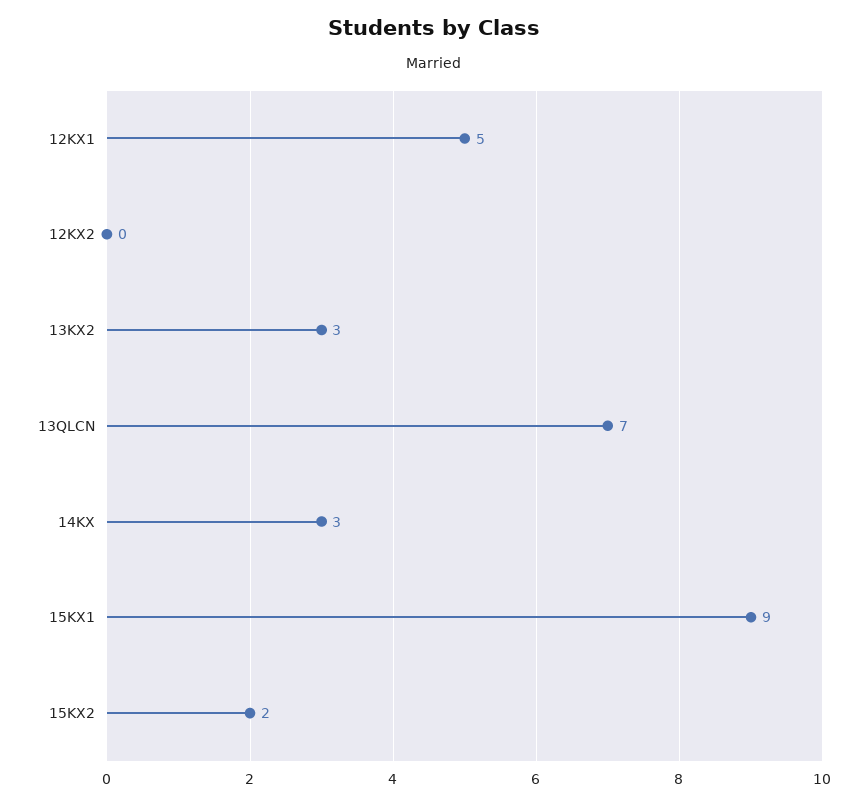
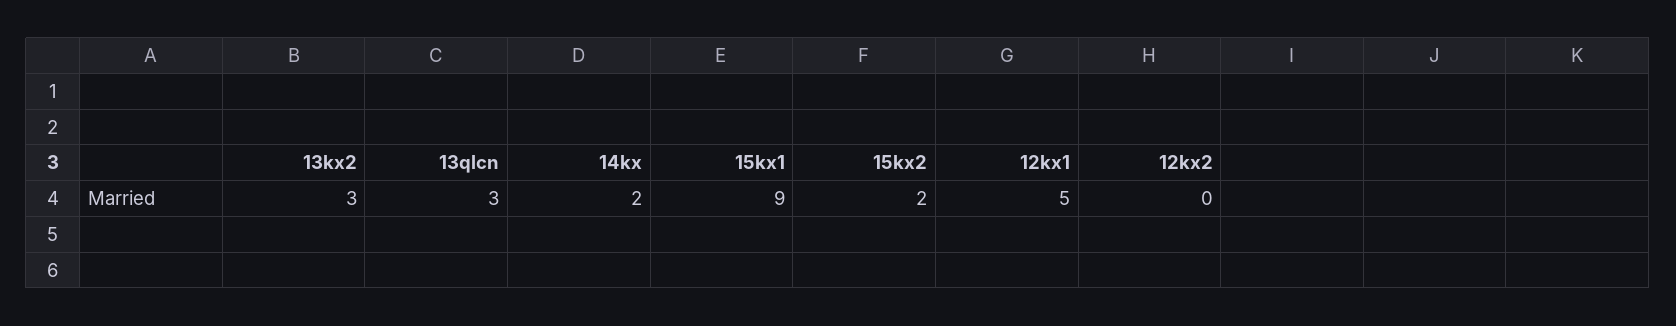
  {
    "12KX1": 5,
    "12KX2": 0,
    "13KX2": 3,
-   "13QLCN": 7,
+   "13QLCN": 3,
-   "14KX": 3,
+   "14KX": 2,
    "15KX1": 9,
    "15KX2": 2
  }

